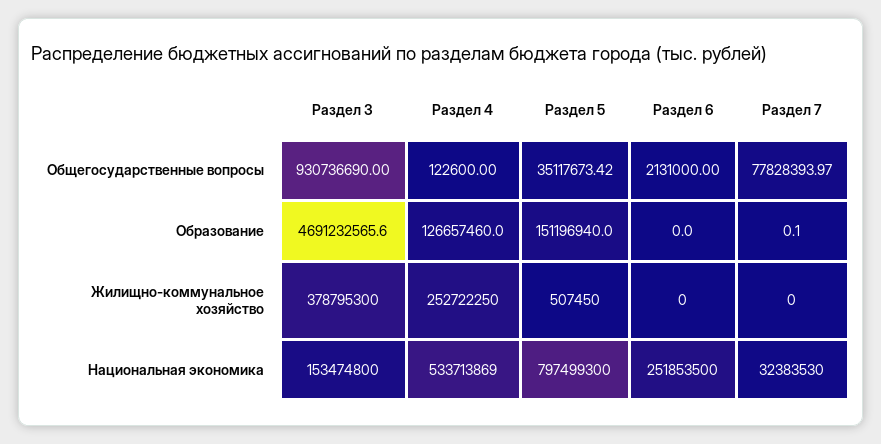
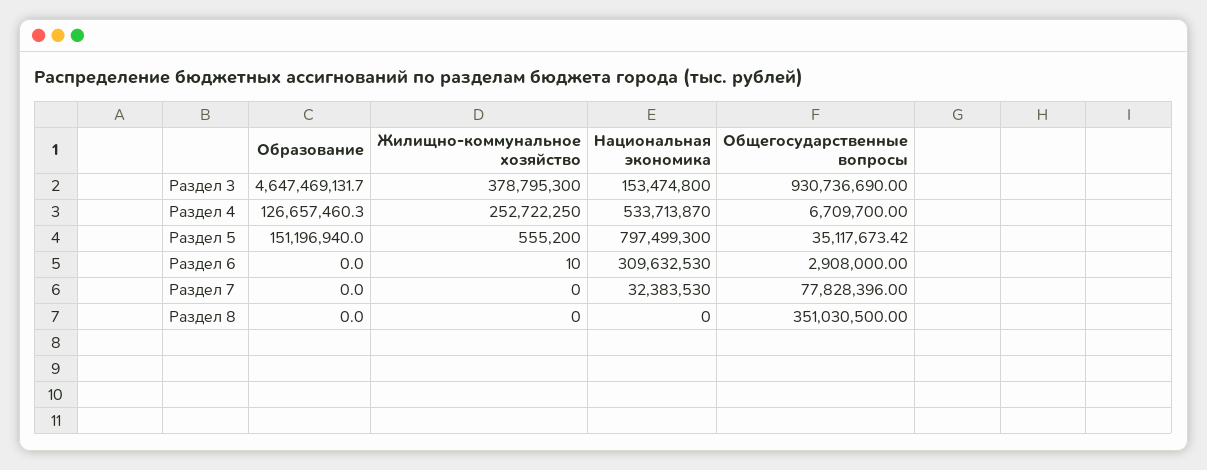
  {
    "Раздел 3": {
      "Общегосударственные вопросы": 930736690,
-     "Образование": 4691232565.6,
+     "Образование": 4647469131.7,
      "Жилищно-коммунальное хозяйство": 378795300,
      "Национальная экономика": 153474800
    },
    "Раздел 4": {
-     "Общегосударственные вопросы": 122600,
+     "Общегосударственные вопросы": 6709700,
-     "Образование": 126657460,
+     "Образование": 126657460.3,
      "Жилищно-коммунальное хозяйство": 252722250,
-     "Национальная экономика": 533713869
+     "Национальная экономика": 533713870
    },
    "Раздел 5": {
      "Общегосударственные вопросы": 35117673.42,
      "Образование": 151196940,
-     "Жилищно-коммунальное хозяйство": 507450,
+     "Жилищно-коммунальное хозяйство": 555200,
      "Национальная экономика": 797499300
    },
    "Раздел 6": {
-     "Общегосударственные вопросы": 2131000,
+     "Общегосударственные вопросы": 2908000,
      "Образование": 0,
-     "Жилищно-коммунальное хозяйство": 0,
+     "Жилищно-коммунальное хозяйство": 10,
-     "Национальная экономика": 251853500
+     "Национальная экономика": 309632530
    },
    "Раздел 7": {
-     "Общегосударственные вопросы": 77828393.97,
+     "Общегосударственные вопросы": 77828396,
-     "Образование": 0.1,
+     "Образование": 0,
      "Жилищно-коммунальное хозяйство": 0,
      "Национальная экономика": 32383530
-   }
+   },
+   "Раздел 8": {
+     "Образование": 0,
+     "Жилищно-коммунальное хозяйство": 0,
+     "Национальная экономика": 0,
+     "Общегосударственные вопросы": 351030500
+   }
  }

